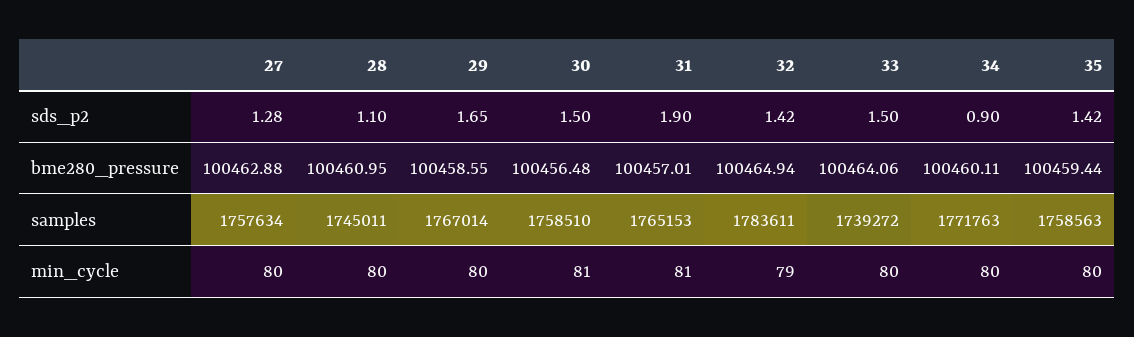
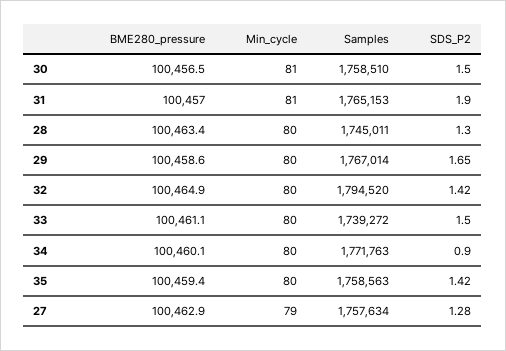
  {
    "27": {
      "sds_p2": 1.28,
      "bme280_pressure": 100462.88,
      "samples": 1757634,
-     "min_cycle": 80
+     "min_cycle": 79
    },
    "28": {
-     "sds_p2": 1.1,
+     "sds_p2": 1.3,
-     "bme280_pressure": 100460.95,
+     "bme280_pressure": 100463.4,
      "samples": 1745011,
      "min_cycle": 80
    },
    "29": {
      "sds_p2": 1.65,
      "bme280_pressure": 100458.55,
      "samples": 1767014,
      "min_cycle": 80
    },
    "30": {
      "sds_p2": 1.5,
      "bme280_pressure": 100456.48,
      "samples": 1758510,
      "min_cycle": 81
    },
    "31": {
      "sds_p2": 1.9,
      "bme280_pressure": 100457.01,
      "samples": 1765153,
      "min_cycle": 81
    },
    "32": {
      "sds_p2": 1.42,
      "bme280_pressure": 100464.94,
-     "samples": 1783611,
+     "samples": 1794520,
-     "min_cycle": 79
+     "min_cycle": 80
    },
    "33": {
      "sds_p2": 1.5,
-     "bme280_pressure": 100464.06,
+     "bme280_pressure": 100461.1,
      "samples": 1739272,
      "min_cycle": 80
    },
    "34": {
      "sds_p2": 0.9,
      "bme280_pressure": 100460.11,
      "samples": 1771763,
      "min_cycle": 80
    },
    "35": {
      "sds_p2": 1.42,
      "bme280_pressure": 100459.44,
      "samples": 1758563,
      "min_cycle": 80
    }
  }

